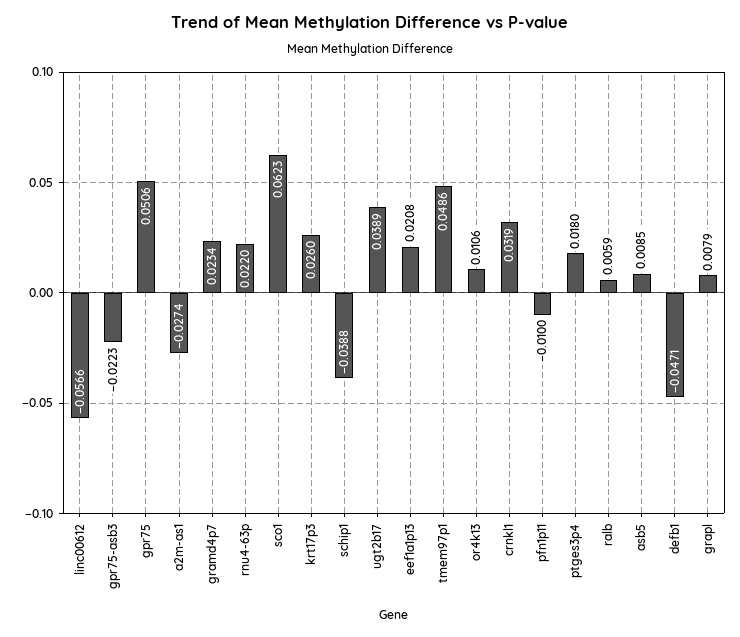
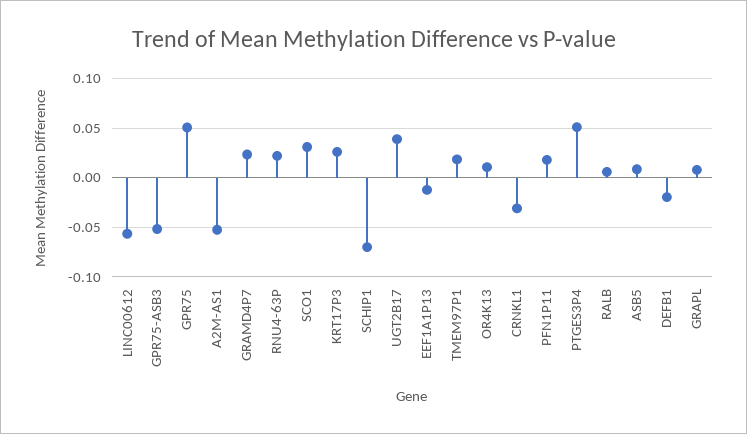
  {
    "linc00612": -0.0566,
-   "gpr75-asb3": -0.0223,
+   "gpr75-asb3": -0.05,
    "gpr75": 0.0506,
-   "a2m-as1": -0.0274,
+   "a2m-as1": -0.05,
    "gramd4p7": 0.0234,
    "rnu4-63p": 0.022,
-   "sco1": 0.0623,
+   "sco1": 0.03,
    "krt17p3": 0.026,
-   "schip1": -0.0388,
+   "schip1": -0.07,
    "ugt2b17": 0.0389,
-   "eef1a1p13": 0.0208,
+   "eef1a1p13": -0.01,
-   "tmem97p1": 0.0486,
+   "tmem97p1": 0.02,
    "or4k13": 0.0106,
-   "crnkl1": 0.0319,
+   "crnkl1": -0.03,
-   "pfn1p11": -0.01,
+   "pfn1p11": 0.02,
-   "ptges3p4": 0.018,
+   "ptges3p4": 0.05,
    "ralb": 0.0059,
    "asb5": 0.0085,
-   "defb1": -0.0471,
+   "defb1": -0.02,
    "grapl": 0.0079
  }

